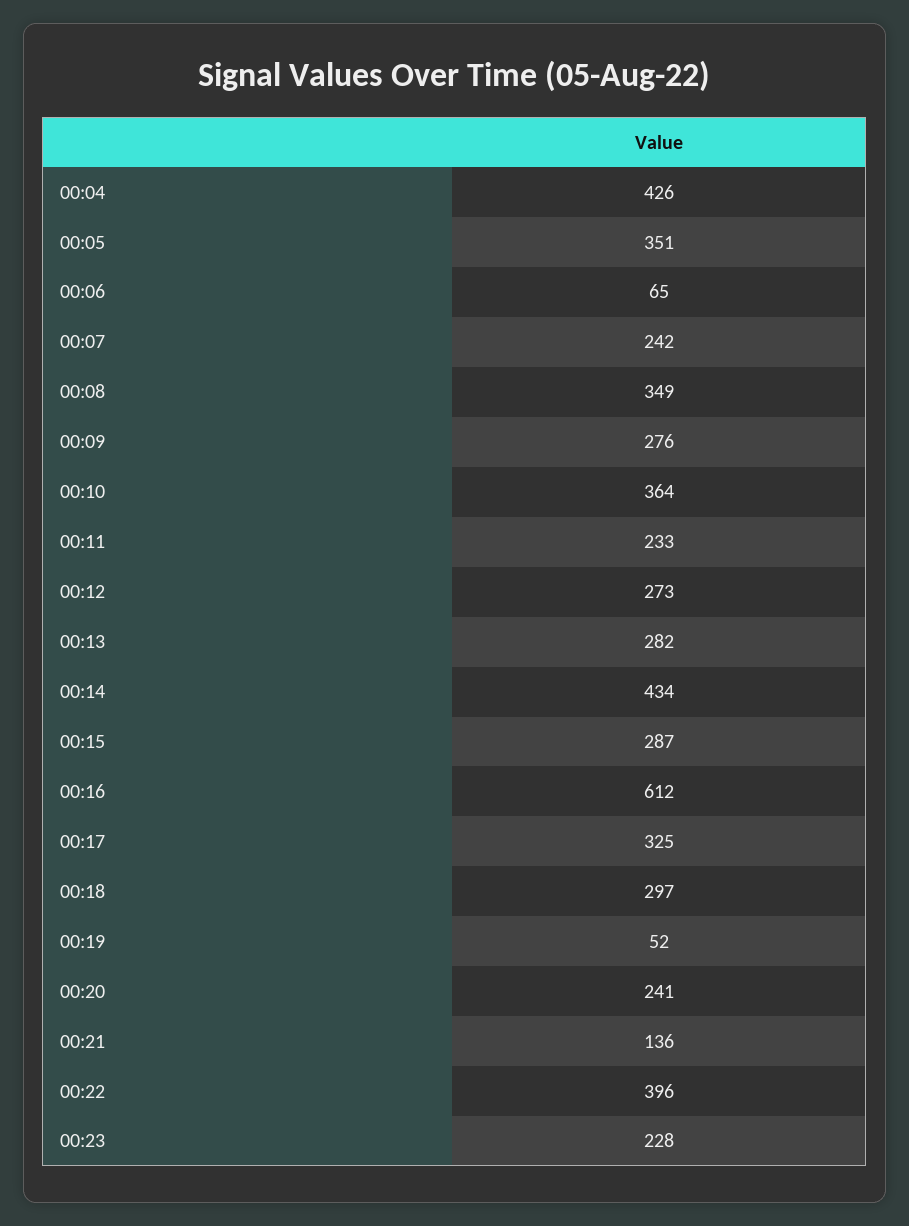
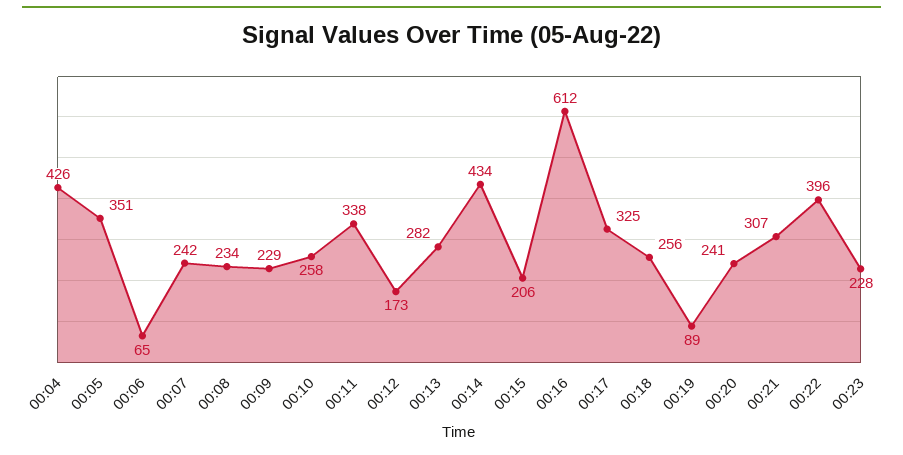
  {
    "00:04": 426,
    "00:05": 351,
    "00:06": 65,
    "00:07": 242,
-   "00:08": 349,
+   "00:08": 234,
-   "00:09": 276,
+   "00:09": 229,
-   "00:10": 364,
+   "00:10": 258,
-   "00:11": 233,
+   "00:11": 338,
-   "00:12": 273,
+   "00:12": 173,
    "00:13": 282,
    "00:14": 434,
-   "00:15": 287,
+   "00:15": 206,
    "00:16": 612,
    "00:17": 325,
-   "00:18": 297,
+   "00:18": 256,
-   "00:19": 52,
+   "00:19": 89,
    "00:20": 241,
-   "00:21": 136,
+   "00:21": 307,
    "00:22": 396,
    "00:23": 228
  }

